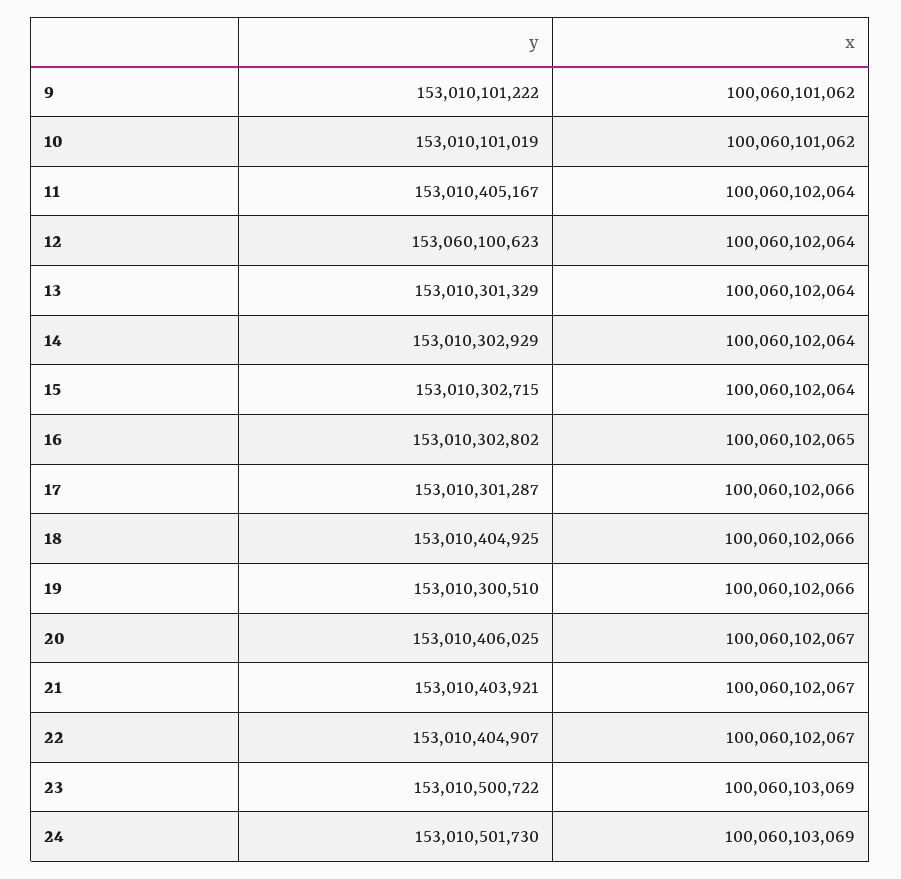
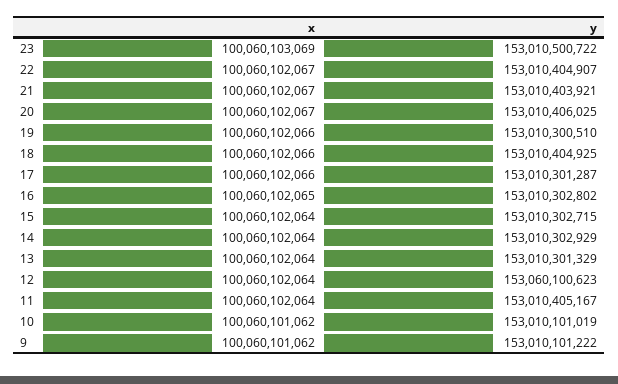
  {
    "y": {
      "9": 153010101222,
      "10": 153010101019,
      "11": 153010405167,
      "12": 153060100623,
      "13": 153010301329,
      "14": 153010302929,
      "15": 153010302715,
      "16": 153010302802,
      "17": 153010301287,
      "18": 153010404925,
      "19": 153010300510,
      "20": 153010406025,
      "21": 153010403921,
      "22": 153010404907,
-     "23": 153010500722,
+     "23": 153010500722
-     "24": 153010501730
    },
    "x": {
      "9": 100060101062,
      "10": 100060101062,
      "11": 100060102064,
      "12": 100060102064,
      "13": 100060102064,
      "14": 100060102064,
      "15": 100060102064,
      "16": 100060102065,
      "17": 100060102066,
      "18": 100060102066,
      "19": 100060102066,
      "20": 100060102067,
      "21": 100060102067,
      "22": 100060102067,
-     "23": 100060103069,
+     "23": 100060103069
-     "24": 100060103069
    }
  }

